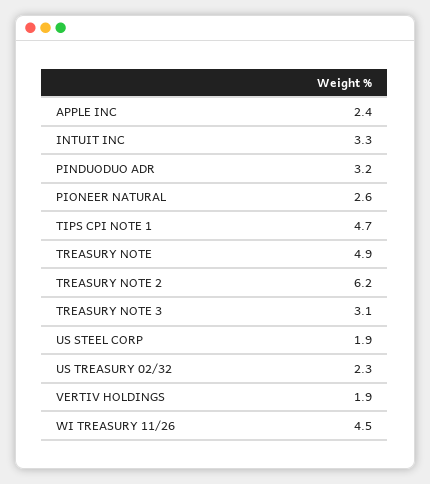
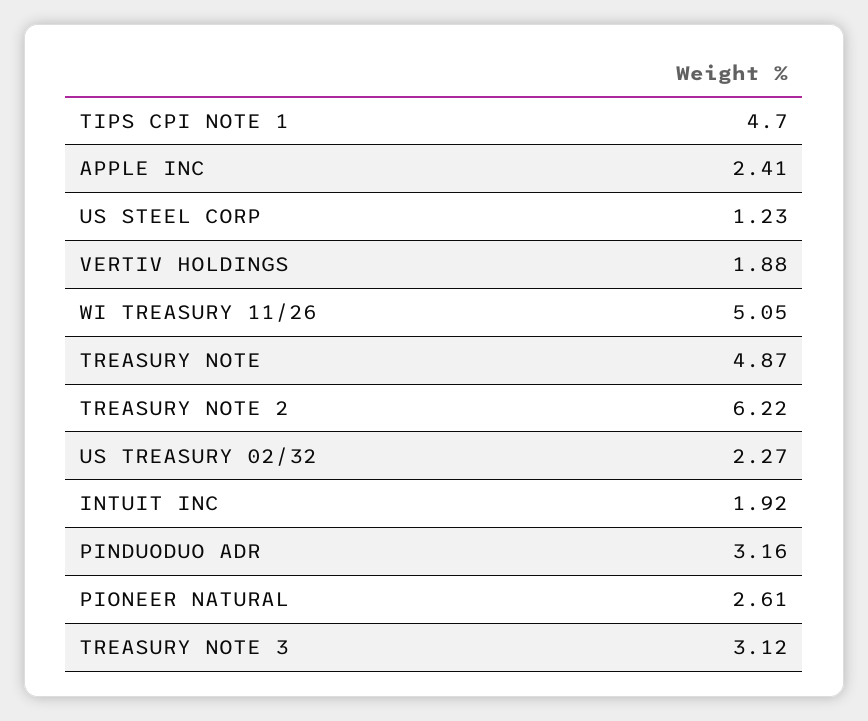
  {
    "APPLE INC": 2.41,
-   "INTUIT INC": 3.3,
+   "INTUIT INC": 1.92,
    "PINDUODUO ADR": 3.16,
    "PIONEER NATURAL": 2.61,
    "TIPS CPI NOTE 1": 4.7,
    "TREASURY NOTE": 4.87,
    "TREASURY NOTE 2": 6.22,
    "TREASURY NOTE 3": 3.12,
-   "US STEEL CORP": 1.9,
+   "US STEEL CORP": 1.23,
    "US TREASURY 02/32": 2.27,
    "VERTIV HOLDINGS": 1.88,
-   "WI TREASURY 11/26": 4.5
+   "WI TREASURY 11/26": 5.05
  }

